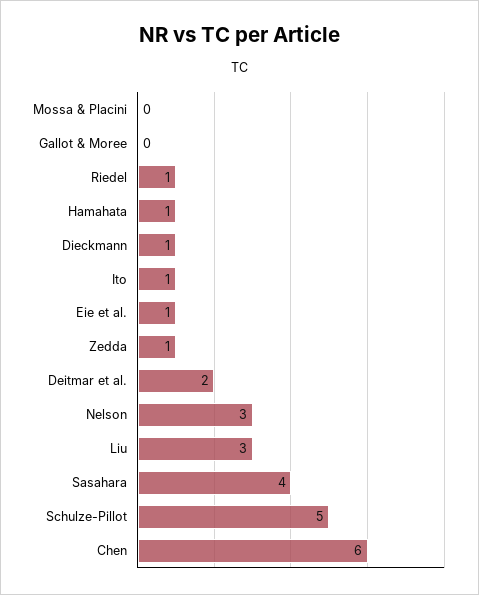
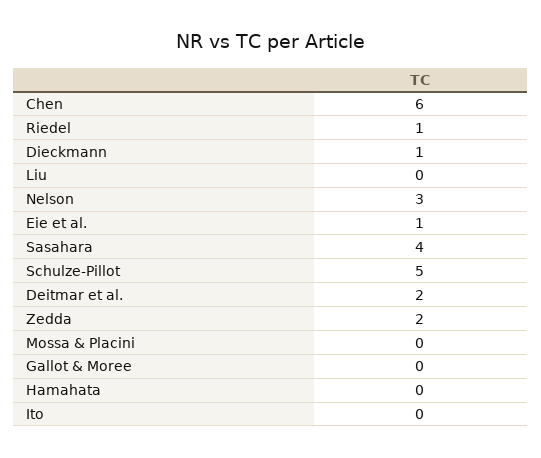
  {
    "Mossa & Placini": 0,
    "Gallot & Moree": 0,
    "Riedel": 1,
-   "Hamahata": 1,
+   "Hamahata": 0,
    "Dieckmann": 1,
-   "Ito": 1,
+   "Ito": 0,
    "Eie et al.": 1,
-   "Zedda": 1,
+   "Zedda": 2,
    "Deitmar et al.": 2,
    "Nelson": 3,
-   "Liu": 3,
+   "Liu": 0,
    "Sasahara": 4,
    "Schulze-Pillot": 5,
    "Chen": 6
  }

